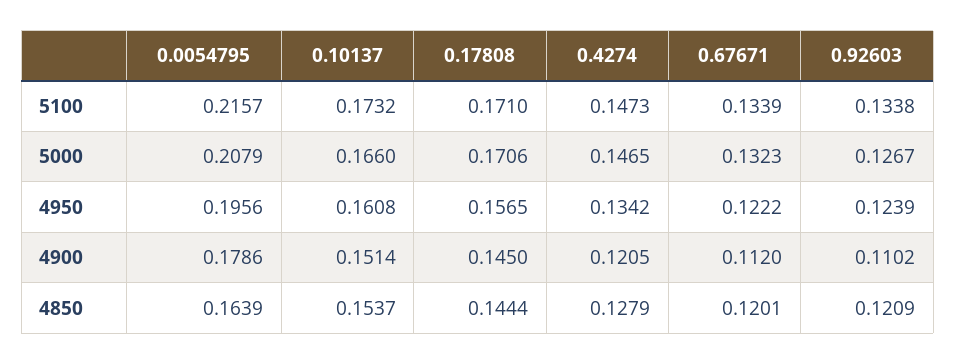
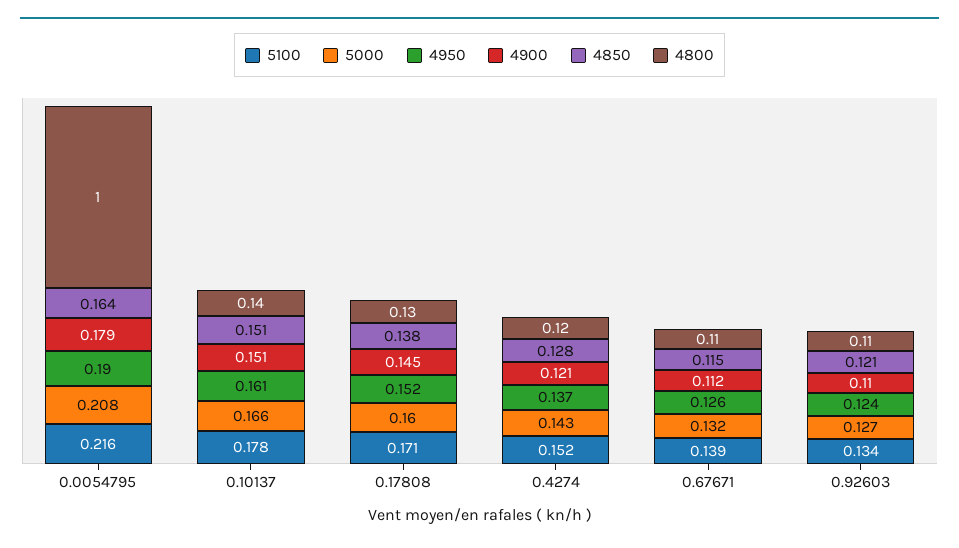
  {
    "5100": {
      "0.0054795": 0.2157,
-     "0.10137": 0.1732,
+     "0.10137": 0.178,
      "0.17808": 0.171,
-     "0.4274": 0.1473,
+     "0.4274": 0.152,
-     "0.67671": 0.1339,
+     "0.67671": 0.139,
      "0.92603": 0.1338
    },
    "5000": {
      "0.0054795": 0.2079,
      "0.10137": 0.166,
-     "0.17808": 0.1706,
+     "0.17808": 0.16,
-     "0.4274": 0.1465,
+     "0.4274": 0.143,
      "0.67671": 0.1323,
      "0.92603": 0.1267
    },
    "4950": {
-     "0.0054795": 0.1956,
+     "0.0054795": 0.19,
      "0.10137": 0.1608,
-     "0.17808": 0.1565,
+     "0.17808": 0.152,
-     "0.4274": 0.1342,
+     "0.4274": 0.137,
-     "0.67671": 0.1222,
+     "0.67671": 0.126,
      "0.92603": 0.1239
    },
    "4900": {
      "0.0054795": 0.1786,
      "0.10137": 0.1514,
      "0.17808": 0.145,
      "0.4274": 0.1205,
      "0.67671": 0.112,
      "0.92603": 0.1102
    },
    "4850": {
      "0.0054795": 0.1639,
-     "0.10137": 0.1537,
+     "0.10137": 0.151,
-     "0.17808": 0.1444,
+     "0.17808": 0.138,
      "0.4274": 0.1279,
-     "0.67671": 0.1201,
+     "0.67671": 0.115,
      "0.92603": 0.1209
-   }
+   },
+   "4800": {
+     "0.0054795": 1,
+     "0.10137": 0.14,
+     "0.17808": 0.13,
+     "0.4274": 0.12,
+     "0.67671": 0.11,
+     "0.92603": 0.11
+   }
  }

